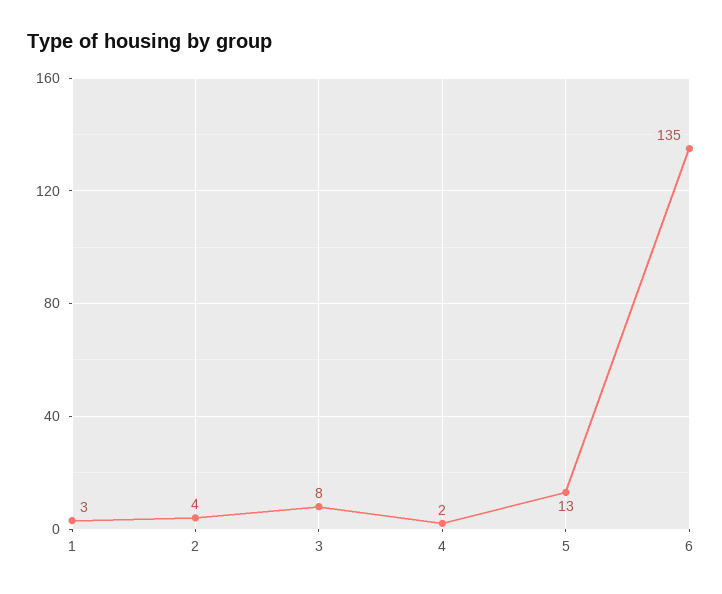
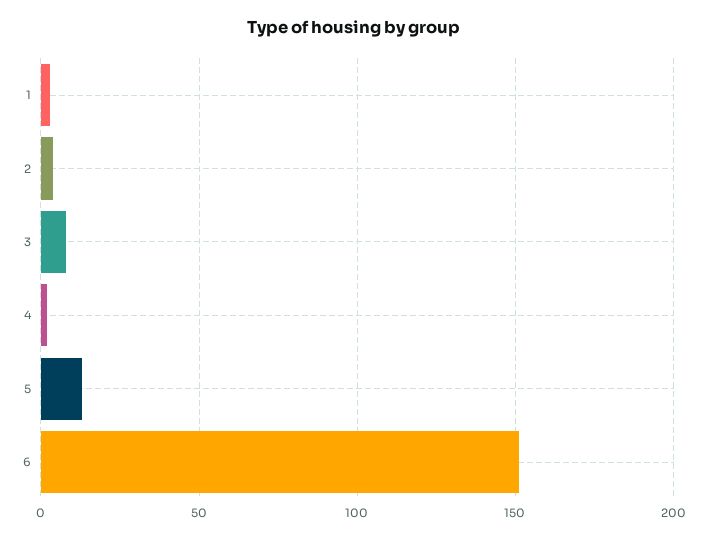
  {
    "1": 3,
    "2": 4,
    "3": 8,
    "4": 2,
    "5": 13,
-   "6": 135
+   "6": 150
  }

